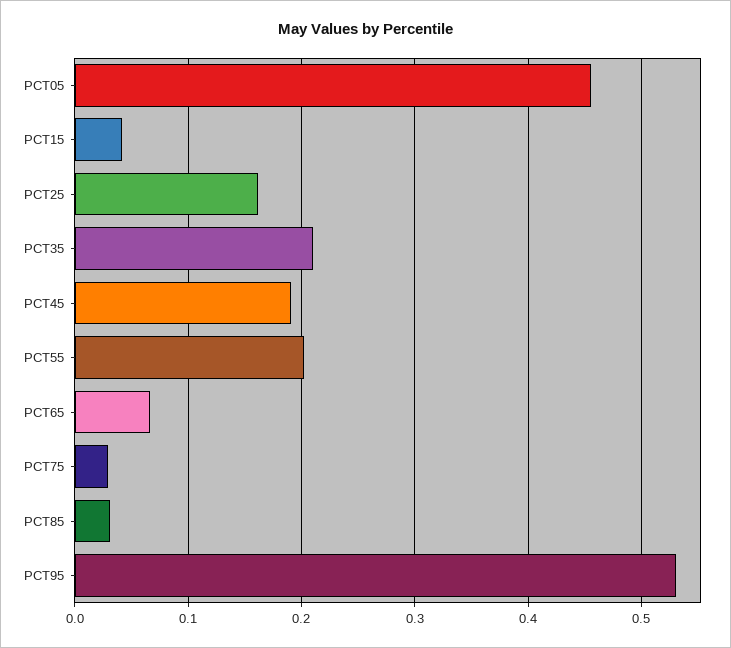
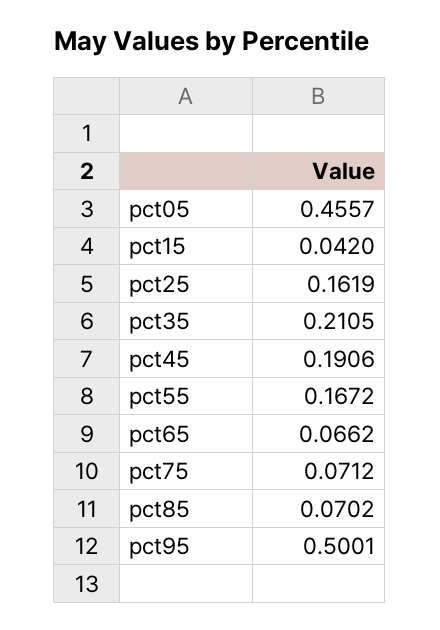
  {
    "PCT05": 0.4557,
    "PCT15": 0.042,
    "PCT25": 0.1619,
    "PCT35": 0.2105,
    "PCT45": 0.1906,
-   "PCT55": 0.2,
+   "PCT55": 0.1672,
    "PCT65": 0.0662,
-   "PCT75": 0.03,
+   "PCT75": 0.0712,
-   "PCT85": 0.03,
+   "PCT85": 0.0702,
-   "PCT95": 0.53
+   "PCT95": 0.5001
  }

